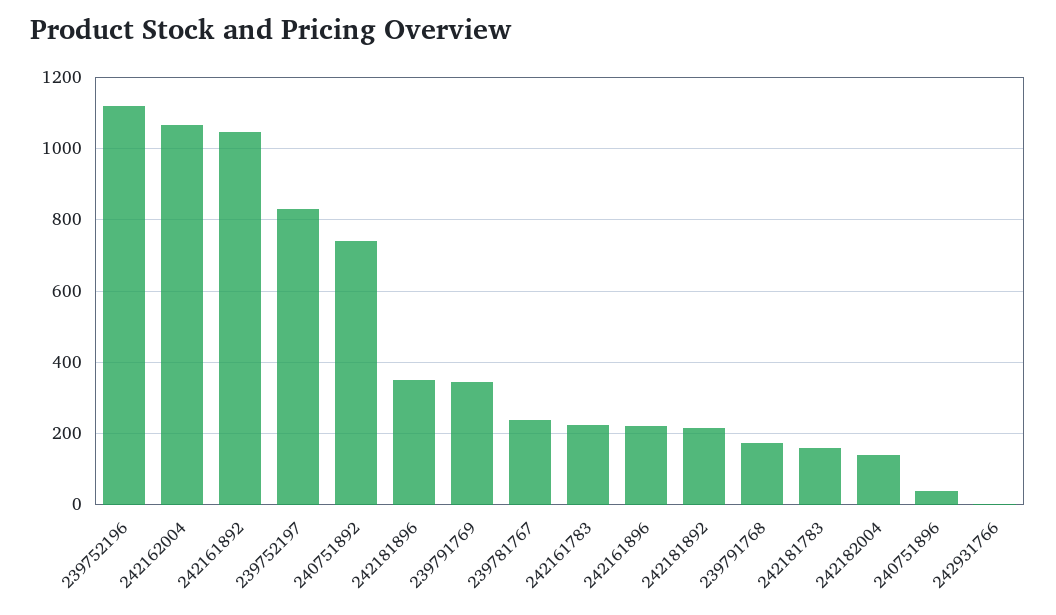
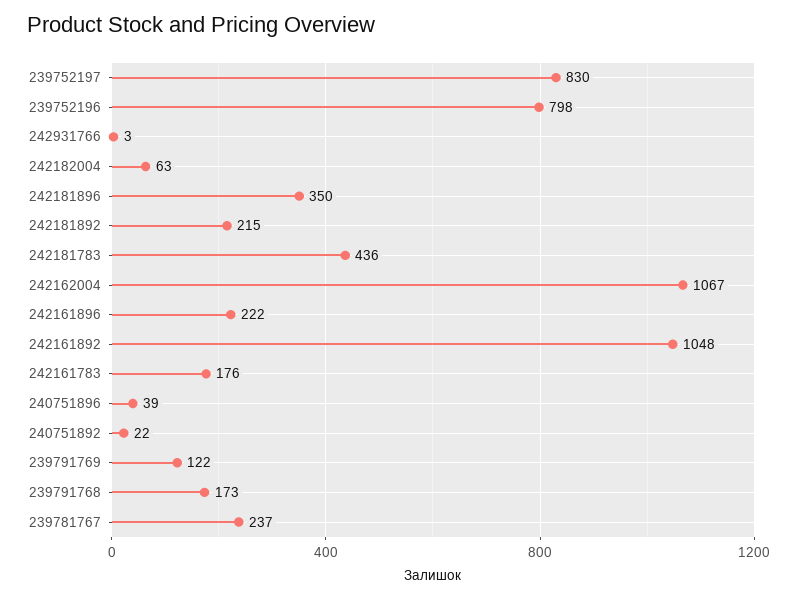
  {
-   "239752196": 1120,
+   "239752196": 798,
    "242162004": 1067,
    "242161892": 1048,
    "239752197": 830,
-   "240751892": 740,
+   "240751892": 22,
    "242181896": 350,
-   "239791769": 340,
+   "239791769": 122,
    "239781767": 237,
-   "242161783": 220,
+   "242161783": 176,
    "242161896": 222,
    "242181892": 215,
    "239791768": 173,
-   "242181783": 160,
+   "242181783": 436,
-   "242182004": 140,
+   "242182004": 63,
    "240751896": 39,
    "242931766": 3
  }

